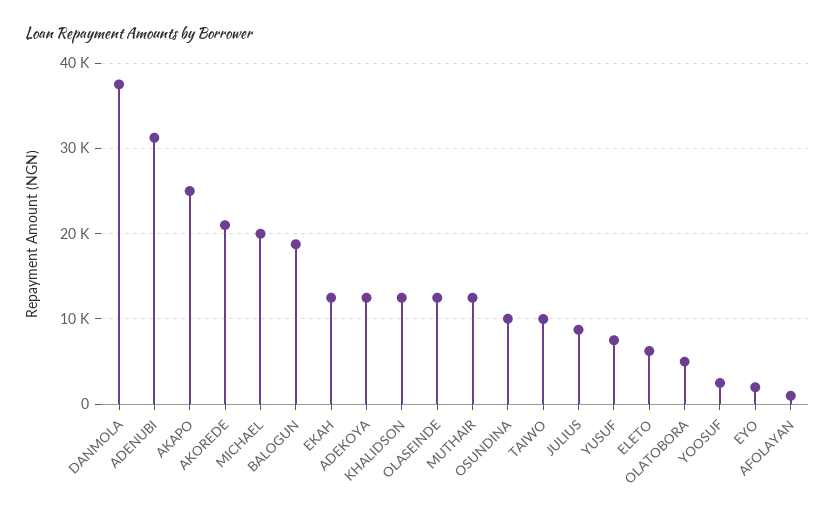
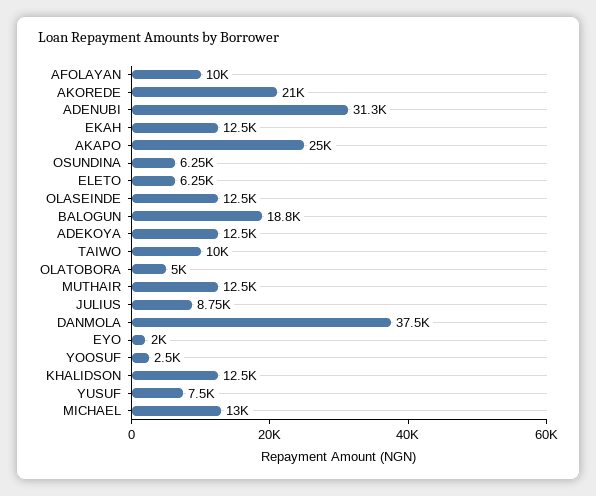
  {
    "DANMOLA": 37500,
    "ADENUBI": 31300,
    "AKAPO": 25000,
    "AKOREDE": 21000,
-   "MICHAEL": 20000,
+   "MICHAEL": 13000,
    "BALOGUN": 18800,
    "EKAH": 12500,
    "ADEKOYA": 12500,
    "KHALIDSON": 12500,
    "OLASEINDE": 12500,
    "MUTHAIR": 12500,
-   "OSUNDINA": 10000,
+   "OSUNDINA": 6250,
    "TAIWO": 10000,
    "JULIUS": 8750,
    "YUSUF": 7500,
    "ELETO": 6250,
    "OLATOBORA": 5000,
    "YOOSUF": 2500,
    "EYO": 2000,
-   "AFOLAYAN": 1000
+   "AFOLAYAN": 10000
  }

